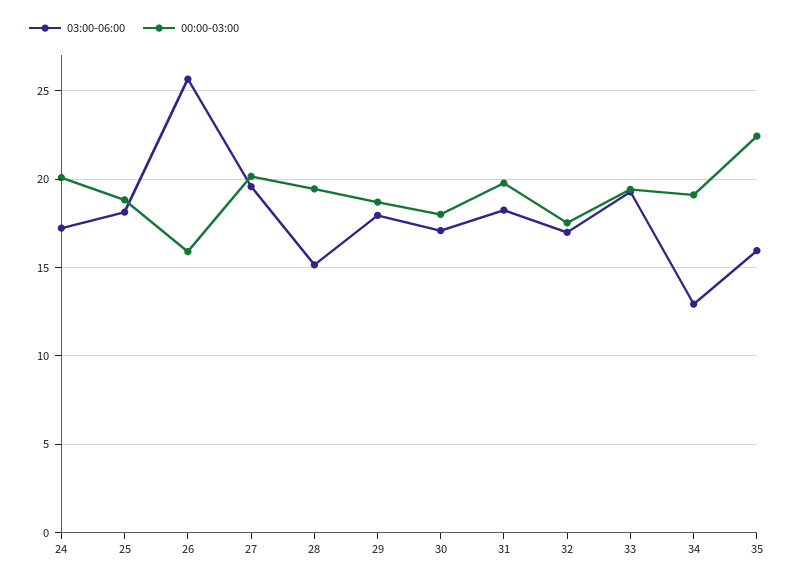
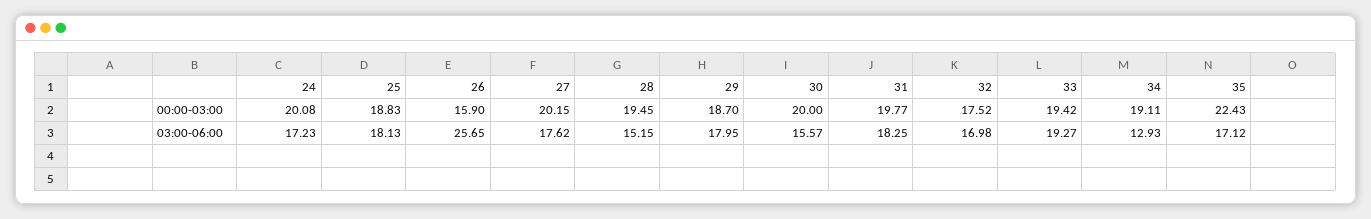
  {
    "03:00-06:00": {
      "24": 17.23,
      "25": 18.13,
      "26": 25.65,
-     "27": 19.5,
+     "27": 17.62,
      "28": 15.15,
      "29": 17.95,
-     "30": 17,
+     "30": 15.57,
      "31": 18.25,
      "32": 16.98,
      "33": 19.27,
      "34": 12.93,
-     "35": 16
+     "35": 17.12
    },
    "00:00-03:00": {
      "24": 20.08,
      "25": 18.83,
      "26": 15.9,
      "27": 20.15,
      "28": 19.45,
      "29": 18.7,
-     "30": 18,
+     "30": 20,
      "31": 19.77,
      "32": 17.52,
      "33": 19.42,
      "34": 19.11,
      "35": 22.43
    }
  }

